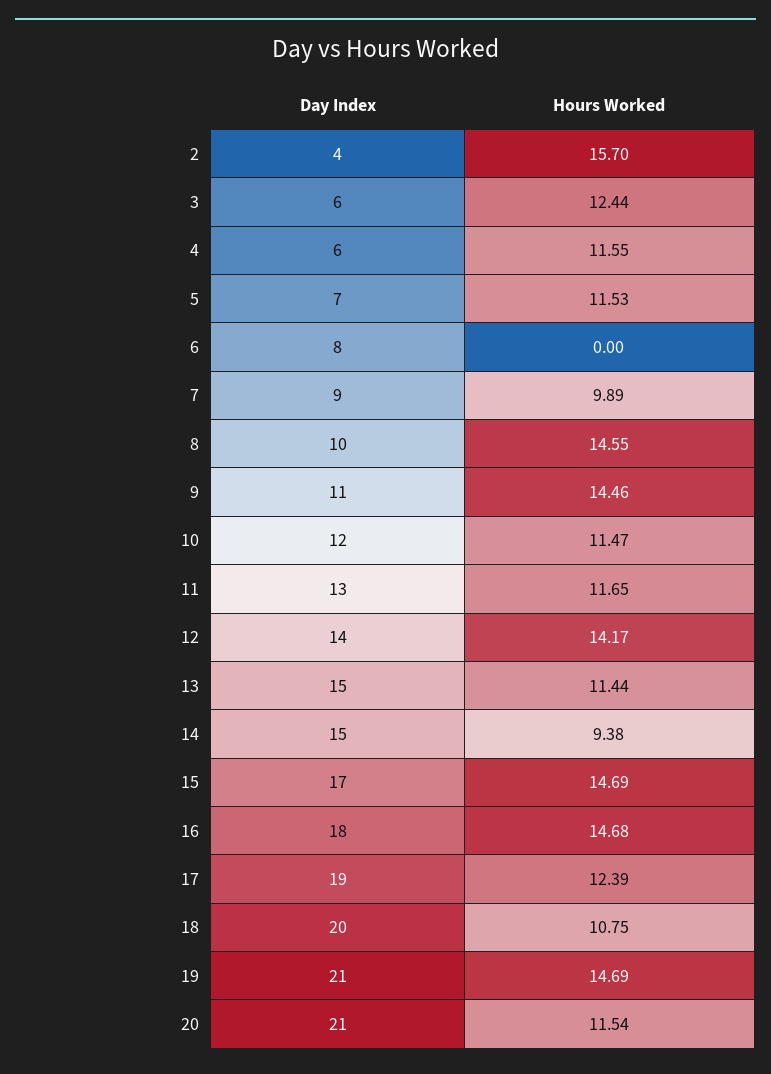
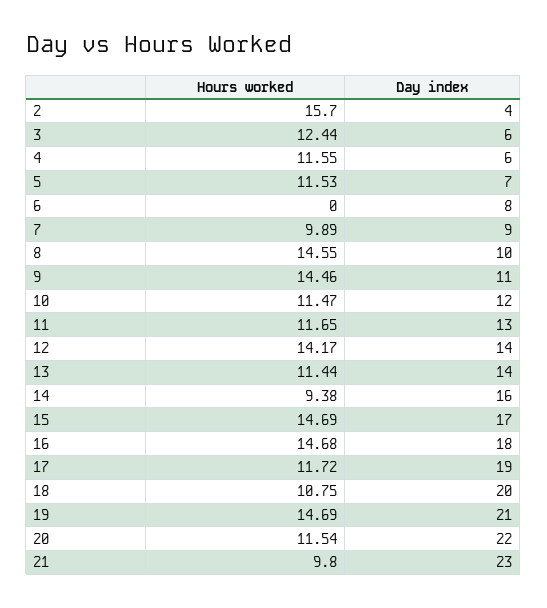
  {
    "Day Index": {
      "2": 4,
      "3": 6,
      "4": 6,
      "5": 7,
      "6": 8,
      "7": 9,
      "8": 10,
      "9": 11,
      "10": 12,
      "11": 13,
      "12": 14,
-     "13": 15,
+     "13": 14,
-     "14": 15,
+     "14": 16,
      "15": 17,
      "16": 18,
      "17": 19,
      "18": 20,
      "19": 21,
-     "20": 21
+     "20": 22,
+     "21": 23
    },
    "Hours Worked": {
      "2": 15.7,
      "3": 12.44,
      "4": 11.55,
      "5": 11.53,
      "6": 0,
      "7": 9.89,
      "8": 14.55,
      "9": 14.46,
      "10": 11.47,
      "11": 11.65,
      "12": 14.17,
      "13": 11.44,
      "14": 9.38,
      "15": 14.69,
      "16": 14.68,
-     "17": 12.39,
+     "17": 11.72,
      "18": 10.75,
      "19": 14.69,
-     "20": 11.54
+     "20": 11.54,
+     "21": 9.8
    }
  }

